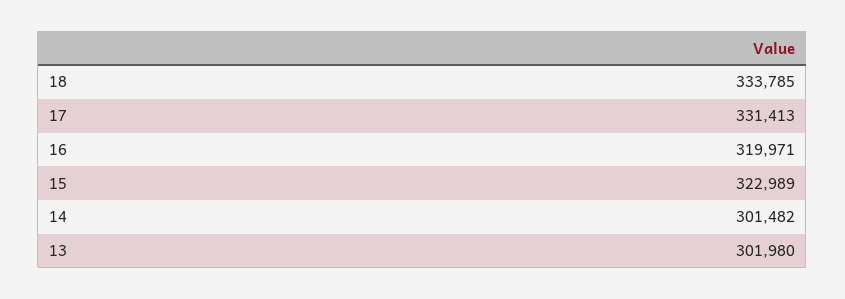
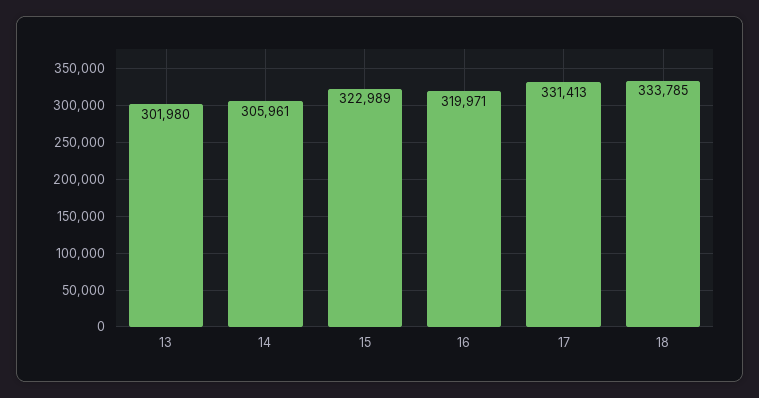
  {
    "18": 333785,
    "17": 331413,
    "16": 319971,
    "15": 322989,
-   "14": 301482,
+   "14": 305961,
    "13": 301980
  }

